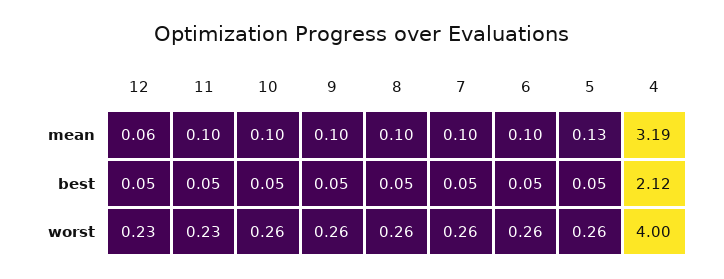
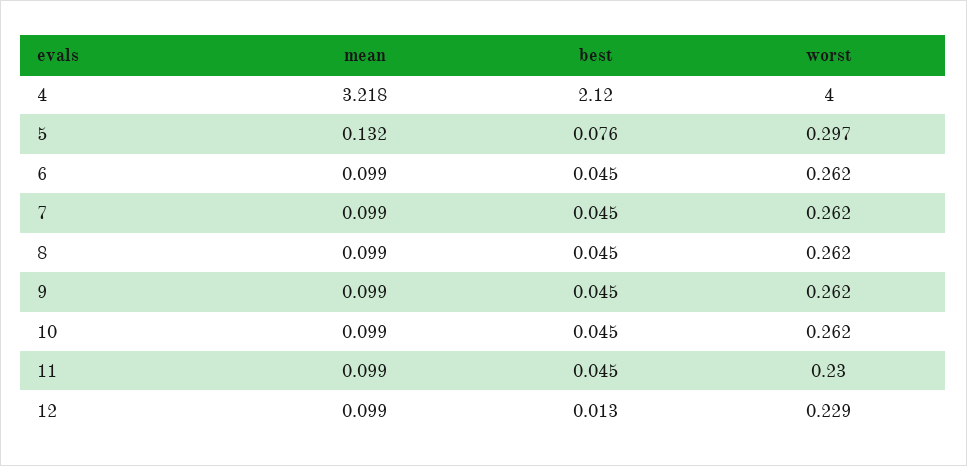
  {
    "12": {
-     "mean": 0.06,
+     "mean": 0.099,
-     "best": 0.05,
+     "best": 0.013,
      "worst": 0.229
    },
    "11": {
      "mean": 0.099,
      "best": 0.045,
      "worst": 0.23
    },
    "10": {
      "mean": 0.099,
      "best": 0.045,
      "worst": 0.262
    },
    "9": {
      "mean": 0.099,
      "best": 0.045,
      "worst": 0.262
    },
    "8": {
      "mean": 0.099,
      "best": 0.045,
      "worst": 0.262
    },
    "7": {
      "mean": 0.099,
      "best": 0.045,
      "worst": 0.262
    },
    "6": {
      "mean": 0.099,
      "best": 0.045,
      "worst": 0.262
    },
    "5": {
      "mean": 0.132,
-     "best": 0.05,
+     "best": 0.076,
-     "worst": 0.26
+     "worst": 0.297
    },
    "4": {
-     "mean": 3.19,
+     "mean": 3.218,
      "best": 2.12,
      "worst": 4
    }
  }

